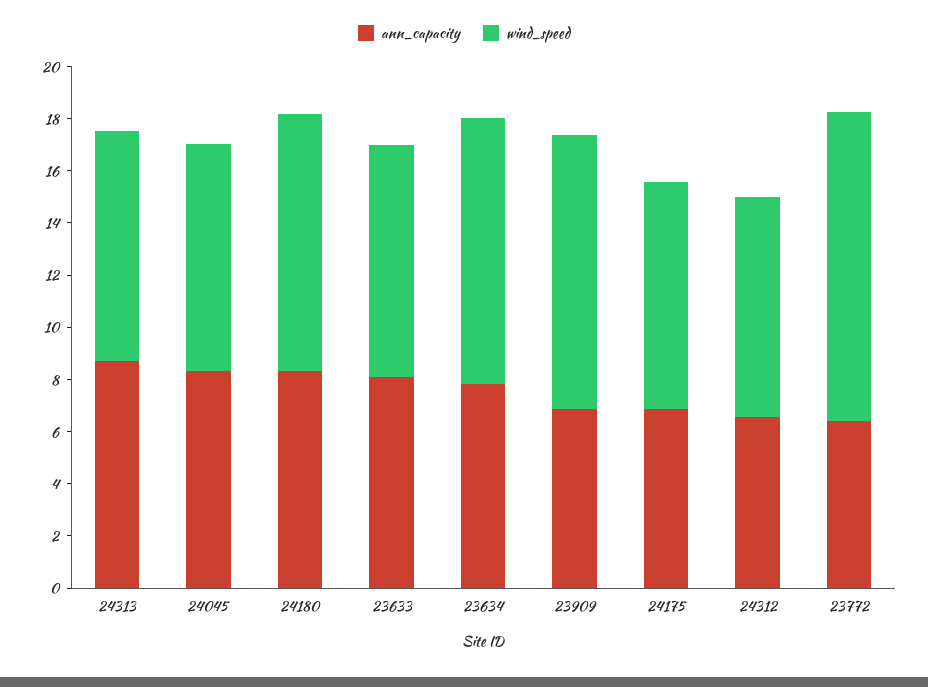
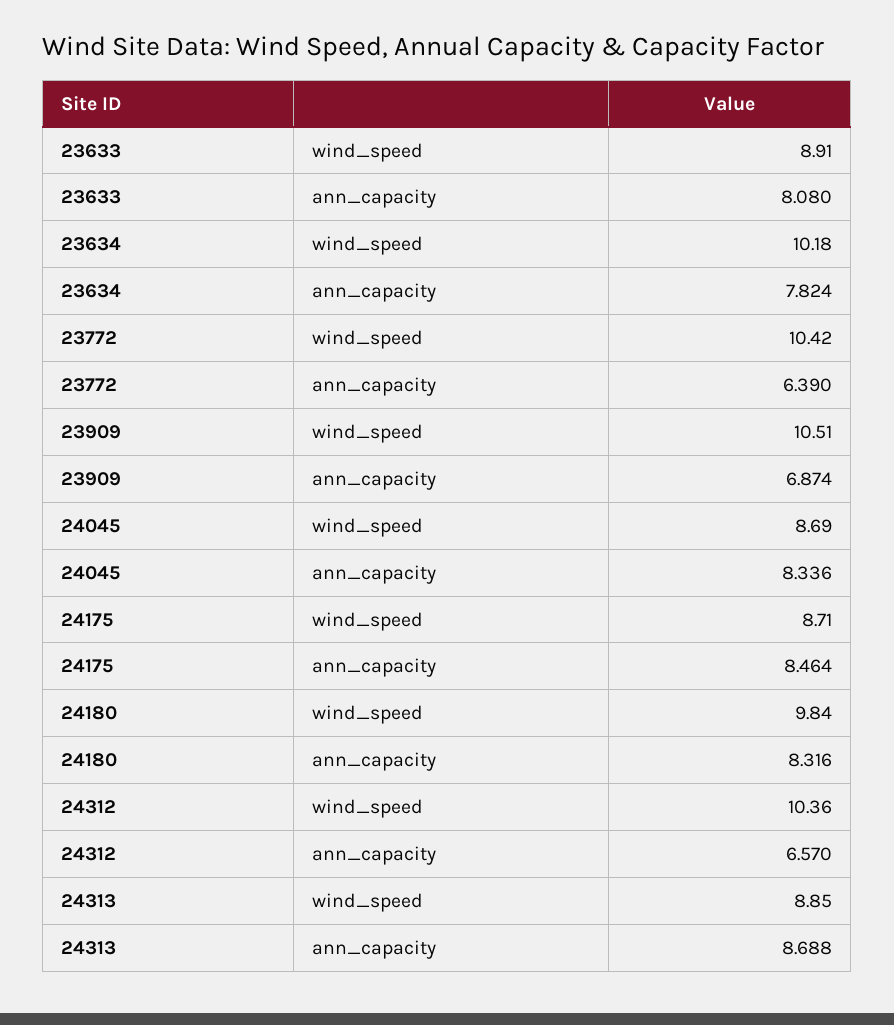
  {
    "ann_capacity": {
      "24313": 8.688,
      "24045": 8.336,
      "24180": 8.316,
      "23633": 8.08,
      "23634": 7.824,
      "23909": 6.874,
-     "24175": 7,
+     "24175": 8.464,
      "24312": 6.57,
      "23772": 6.39
    },
    "wind_speed": {
      "24313": 8.85,
      "24045": 8.69,
      "24180": 9.84,
      "23633": 8.91,
      "23634": 10.18,
      "23909": 10.51,
      "24175": 8.71,
-     "24312": 8.5,
+     "24312": 10.36,
-     "23772": 12
+     "23772": 10.42
    }
  }

